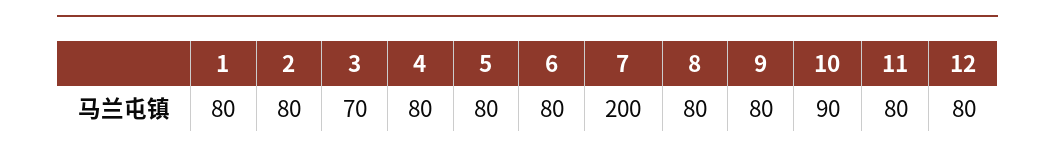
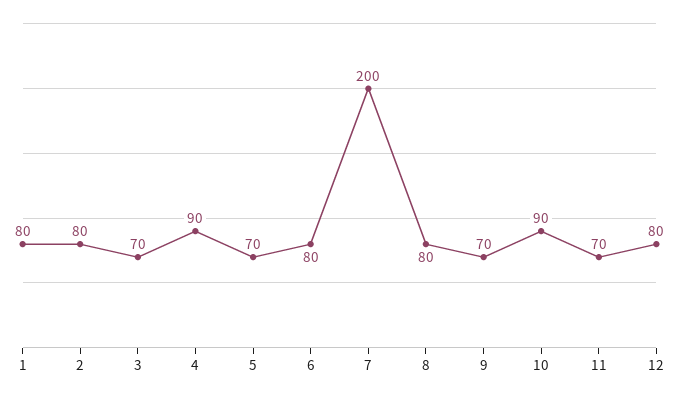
  {
    "1": 80,
    "2": 80,
    "3": 70,
-   "4": 80,
+   "4": 90,
-   "5": 80,
+   "5": 70,
    "6": 80,
    "7": 200,
    "8": 80,
-   "9": 80,
+   "9": 70,
    "10": 90,
-   "11": 80,
+   "11": 70,
    "12": 80
  }

